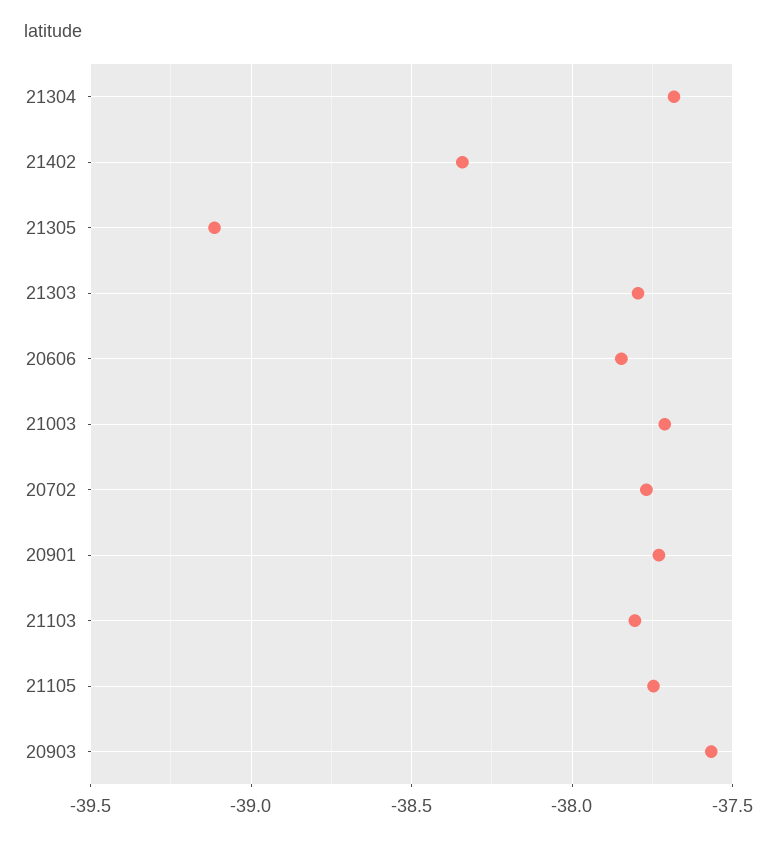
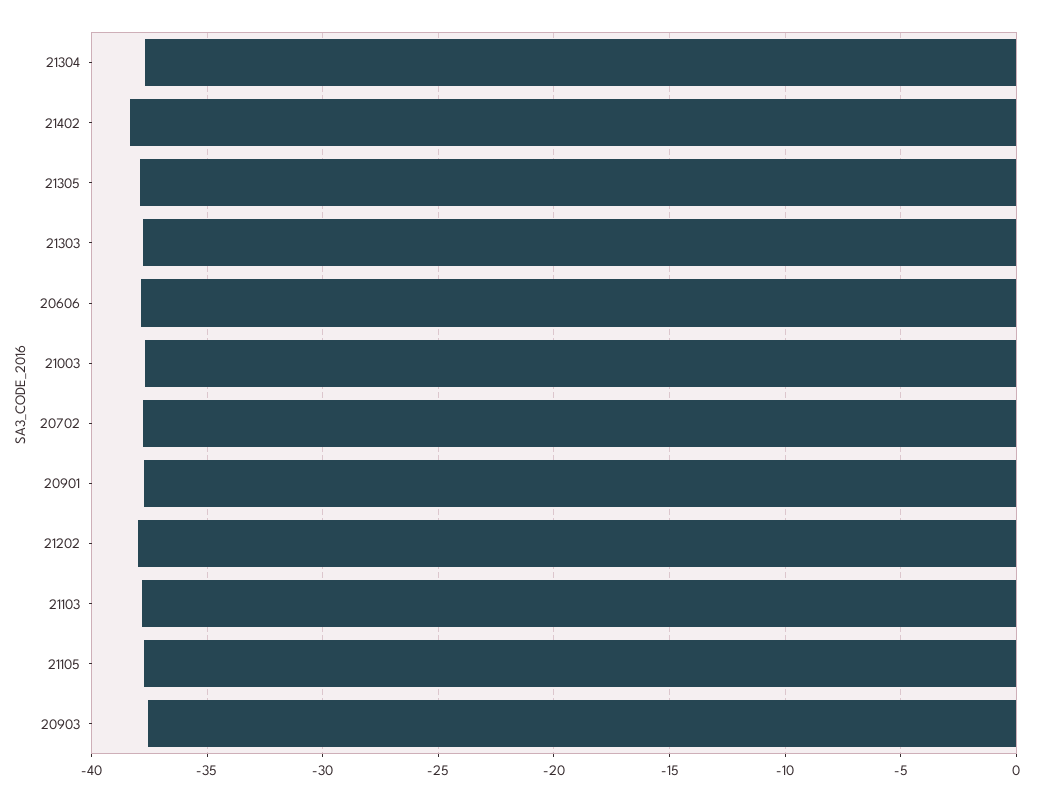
  {
    "21304": -37.7,
    "21402": -38.35,
-   "21305": -39.1,
+   "21305": -38,
    "21303": -37.8,
    "20606": -37.85,
    "21003": -37.7,
    "20702": -37.75,
    "20901": -37.75,
    "21103": -37.8,
    "21105": -37.75,
-   "20903": -37.55
+   "20903": -37.55,
+   "21202": -38
  }

